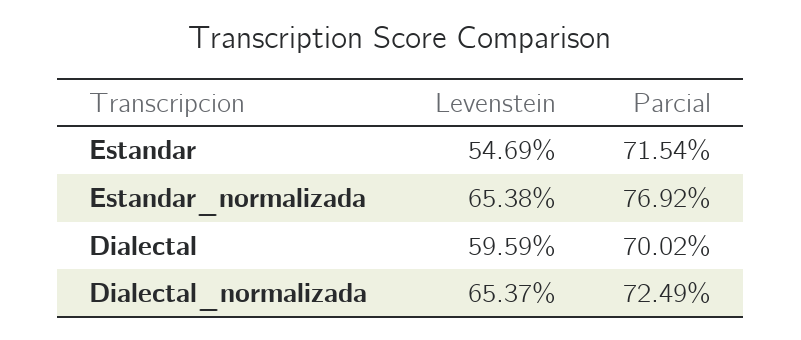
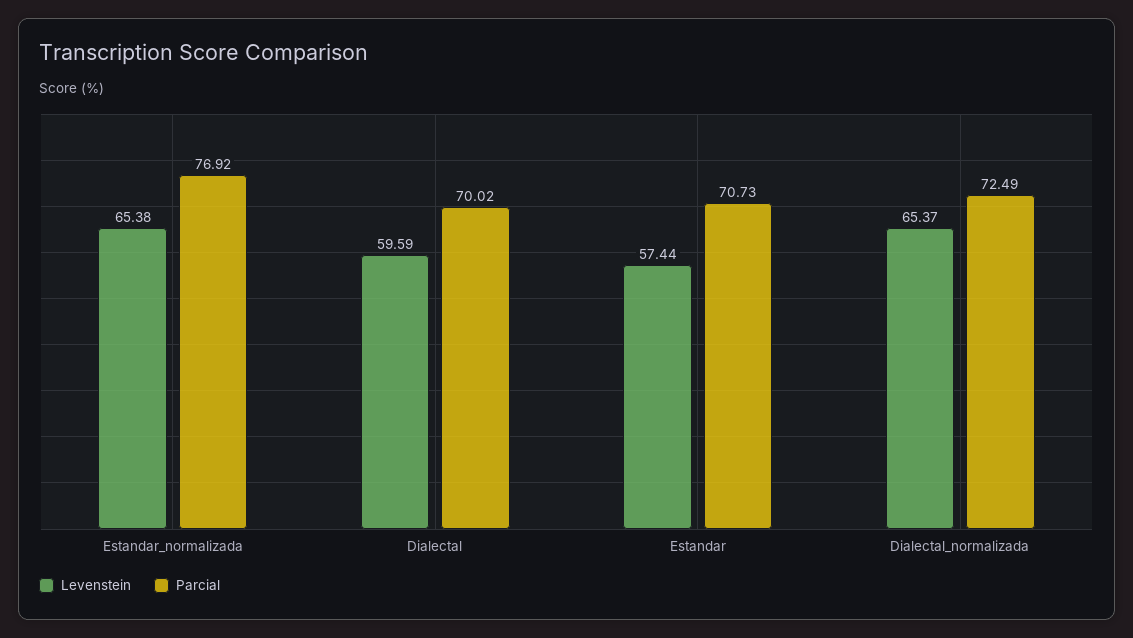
  {
    "Levenstein": {
-     "Estandar": 54.69,
+     "Estandar": 57.44,
      "Estandar_normalizada": 65.38,
      "Dialectal": 59.59,
      "Dialectal_normalizada": 65.37
    },
    "Parcial": {
-     "Estandar": 71.54,
+     "Estandar": 70.73,
      "Estandar_normalizada": 76.92,
      "Dialectal": 70.02,
      "Dialectal_normalizada": 72.49
    }
  }

